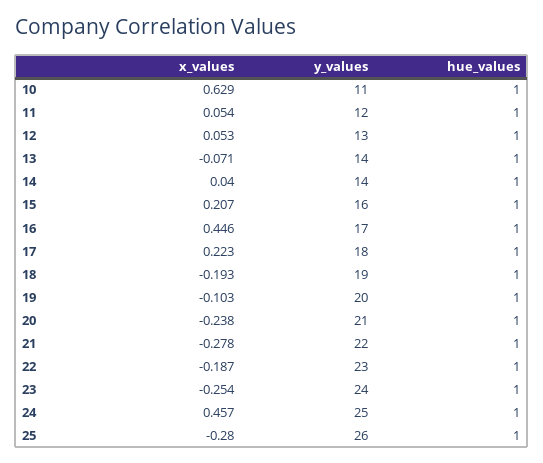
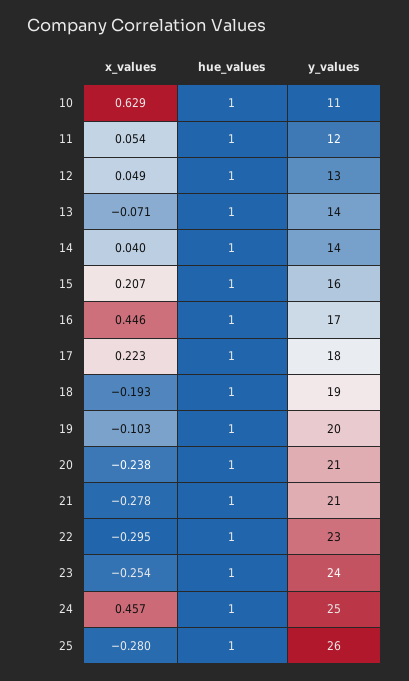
  {
    "x_values": {
      "10": 0.629,
      "11": 0.054,
-     "12": 0.053,
+     "12": 0.049,
      "13": -0.071,
      "14": 0.04,
      "15": 0.207,
      "16": 0.446,
      "17": 0.223,
      "18": -0.193,
      "19": -0.103,
      "20": -0.238,
      "21": -0.278,
-     "22": -0.187,
+     "22": -0.295,
      "23": -0.254,
      "24": 0.457,
      "25": -0.28
    },
    "y_values": {
      "10": 11,
      "11": 12,
      "12": 13,
      "13": 14,
      "14": 14,
      "15": 16,
      "16": 17,
      "17": 18,
      "18": 19,
      "19": 20,
      "20": 21,
-     "21": 22,
+     "21": 21,
      "22": 23,
      "23": 24,
      "24": 25,
      "25": 26
    },
    "hue_values": {
      "10": 1,
      "11": 1,
      "12": 1,
      "13": 1,
      "14": 1,
      "15": 1,
      "16": 1,
      "17": 1,
      "18": 1,
      "19": 1,
      "20": 1,
      "21": 1,
      "22": 1,
      "23": 1,
      "24": 1,
      "25": 1
    }
  }

